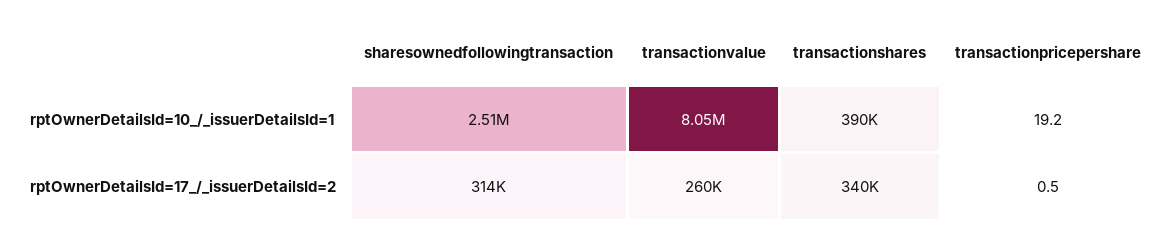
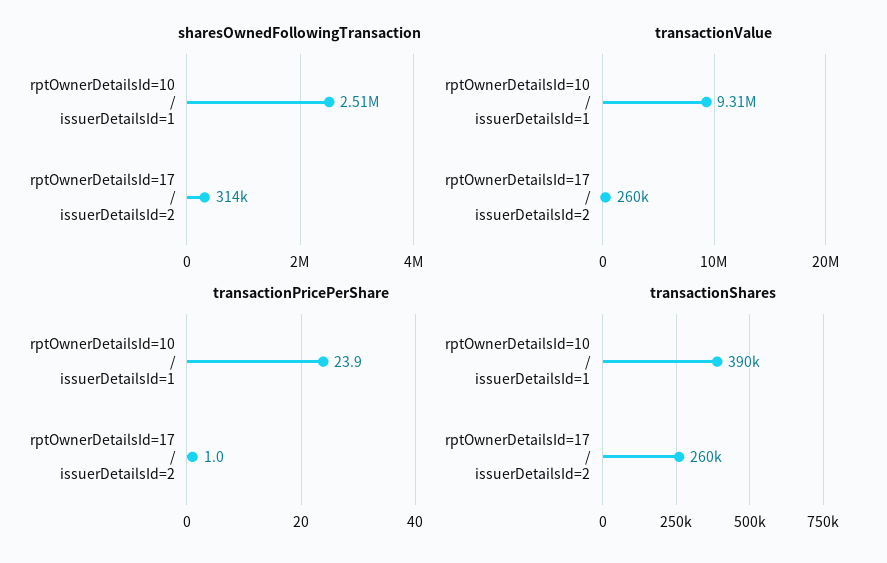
  {
    "sharesownedfollowingtransaction": {
      "rptOwnerDetailsId=10_/_issuerDetailsId=1": 2510000,
      "rptOwnerDetailsId=17_/_issuerDetailsId=2": 314000
    },
    "transactionvalue": {
-     "rptOwnerDetailsId=10_/_issuerDetailsId=1": 8050000,
+     "rptOwnerDetailsId=10_/_issuerDetailsId=1": 9310000,
      "rptOwnerDetailsId=17_/_issuerDetailsId=2": 260000
    },
    "transactionshares": {
      "rptOwnerDetailsId=10_/_issuerDetailsId=1": 390000,
-     "rptOwnerDetailsId=17_/_issuerDetailsId=2": 340000
+     "rptOwnerDetailsId=17_/_issuerDetailsId=2": 260000
    },
    "transactionpricepershare": {
-     "rptOwnerDetailsId=10_/_issuerDetailsId=1": 19.2,
+     "rptOwnerDetailsId=10_/_issuerDetailsId=1": 23.9,
-     "rptOwnerDetailsId=17_/_issuerDetailsId=2": 0.5
+     "rptOwnerDetailsId=17_/_issuerDetailsId=2": 1
    }
  }

